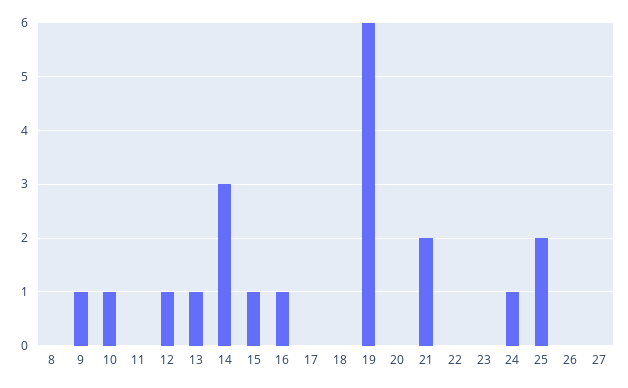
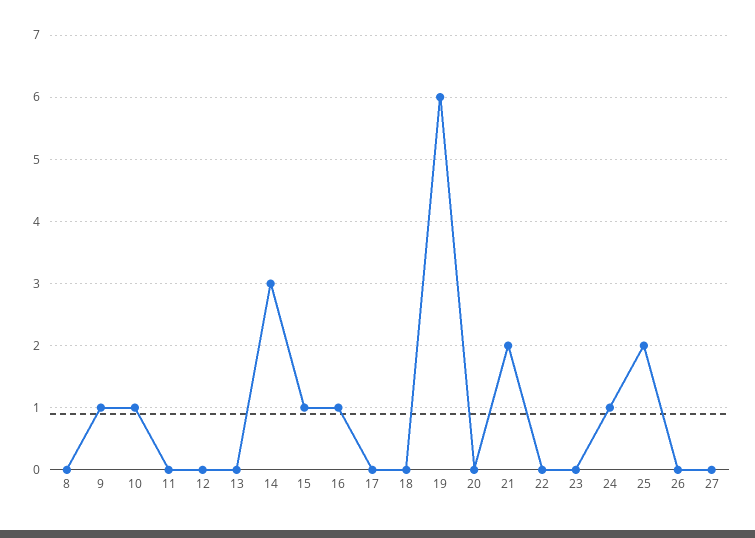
  {
    "8": 0,
    "9": 1,
    "10": 1,
    "11": 0,
-   "12": 1,
+   "12": 0,
-   "13": 1,
+   "13": 0,
    "14": 3,
    "15": 1,
    "16": 1,
    "17": 0,
    "18": 0,
    "19": 6,
    "20": 0,
    "21": 2,
    "22": 0,
    "23": 0,
    "24": 1,
    "25": 2,
    "26": 0,
    "27": 0
  }

